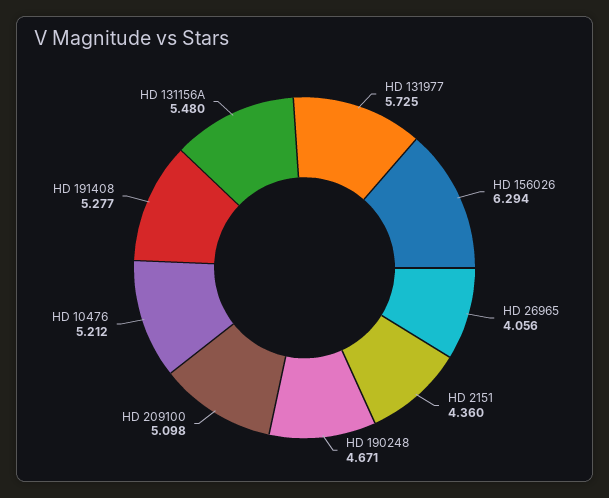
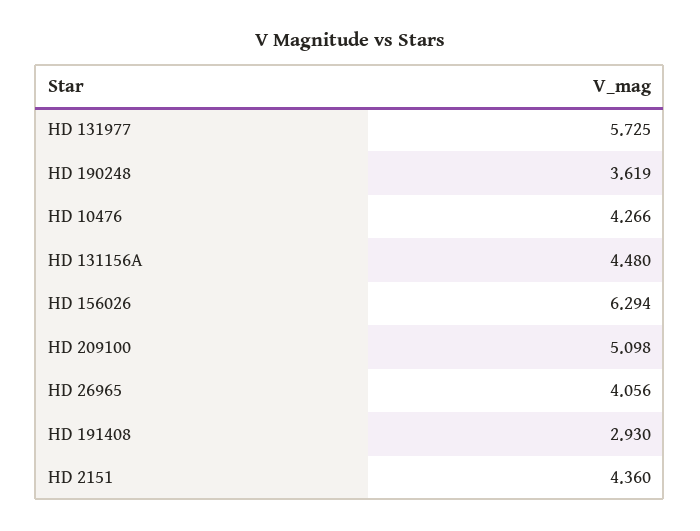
  {
    "HD 131977": 5.725,
    "HD 156026": 6.294,
    "HD 26965": 4.056,
    "HD 2151": 4.36,
-   "HD 190248": 4.671,
+   "HD 190248": 3.619,
    "HD 209100": 5.098,
-   "HD 10476": 5.212,
+   "HD 10476": 4.266,
-   "HD 191408": 5.277,
+   "HD 191408": 2.93,
-   "HD 131156A": 5.48
+   "HD 131156A": 4.48
  }

